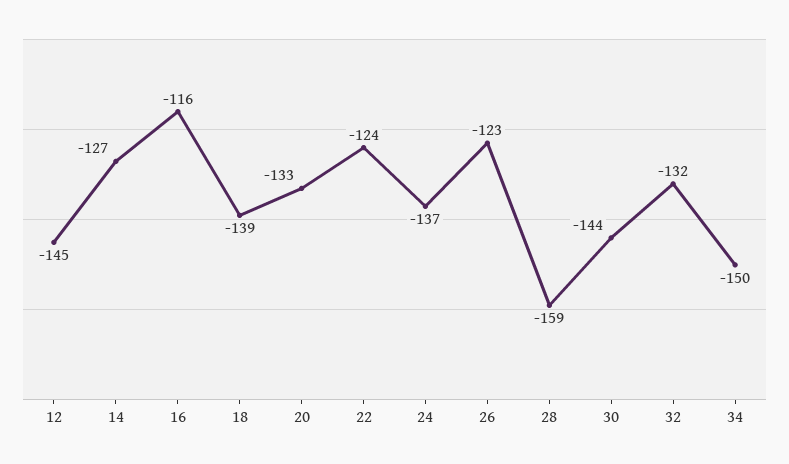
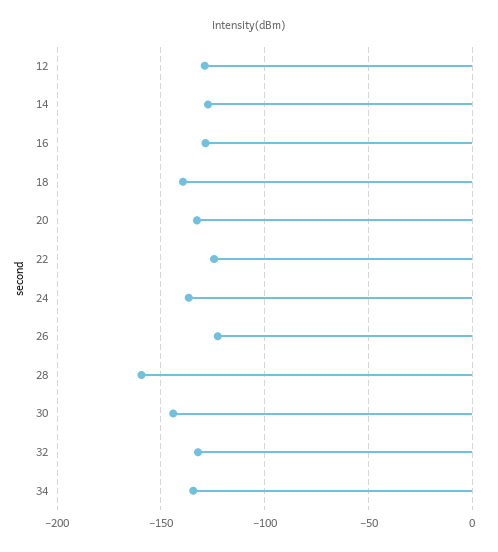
  {
-   "12": -145,
+   "12": -130,
    "14": -127,
-   "16": -116,
+   "16": -130,
    "18": -139,
    "20": -133,
    "22": -124,
    "24": -137,
    "26": -123,
    "28": -159,
    "30": -144,
    "32": -132,
-   "34": -150
+   "34": -135
  }

